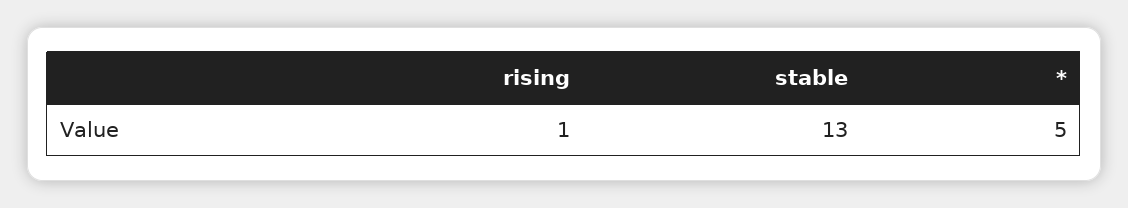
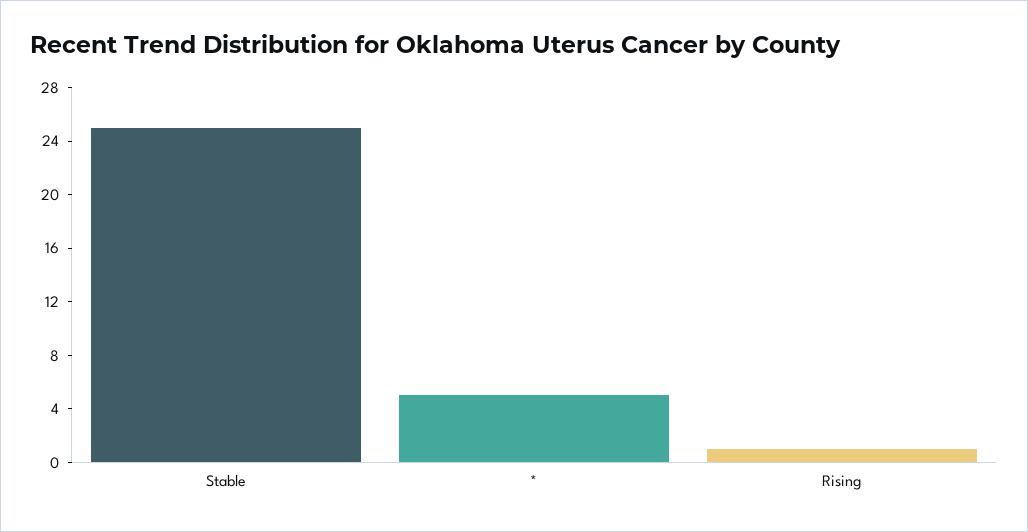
  {
    "rising": 1,
-   "stable": 13,
+   "stable": 25,
    "*": 5
  }

